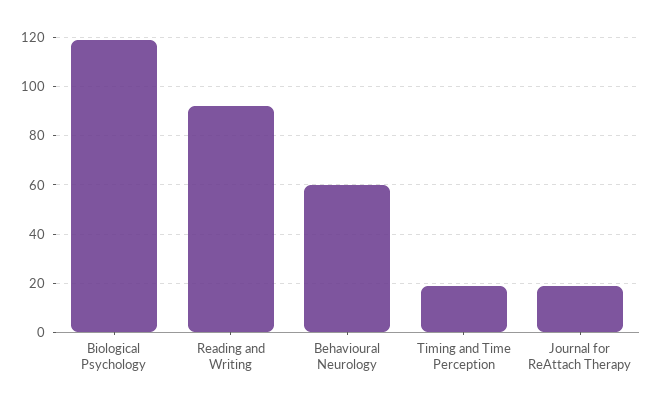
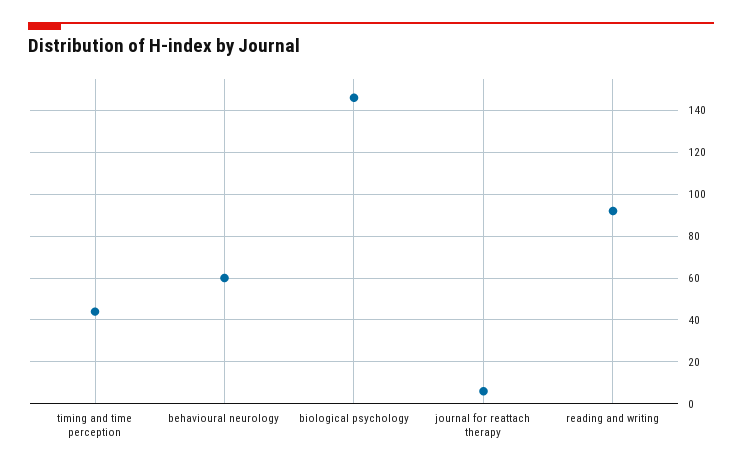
  {
-   "Biological Psychology": 120,
+   "Biological Psychology": 145,
    "Reading and Writing": 90,
    "Behavioural Neurology": 60,
-   "Timing and Time Perception": 20,
+   "Timing and Time Perception": 45,
-   "Journal for ReAttach Therapy": 20
+   "Journal for ReAttach Therapy": 5
  }

